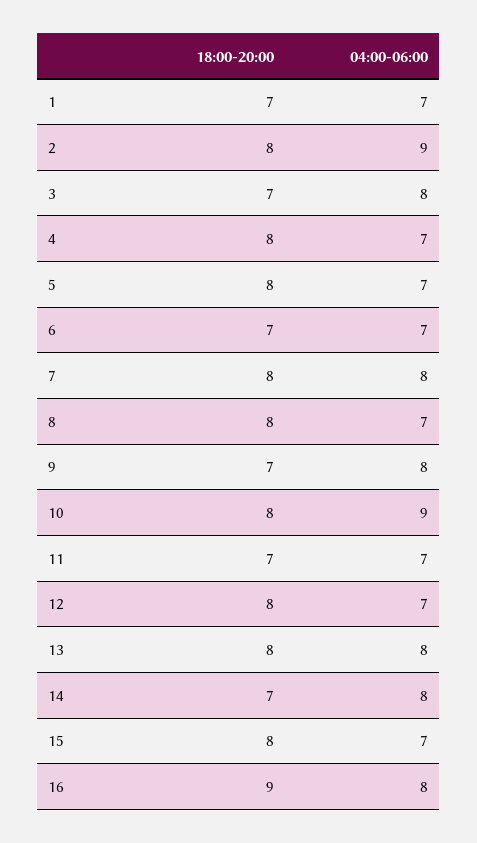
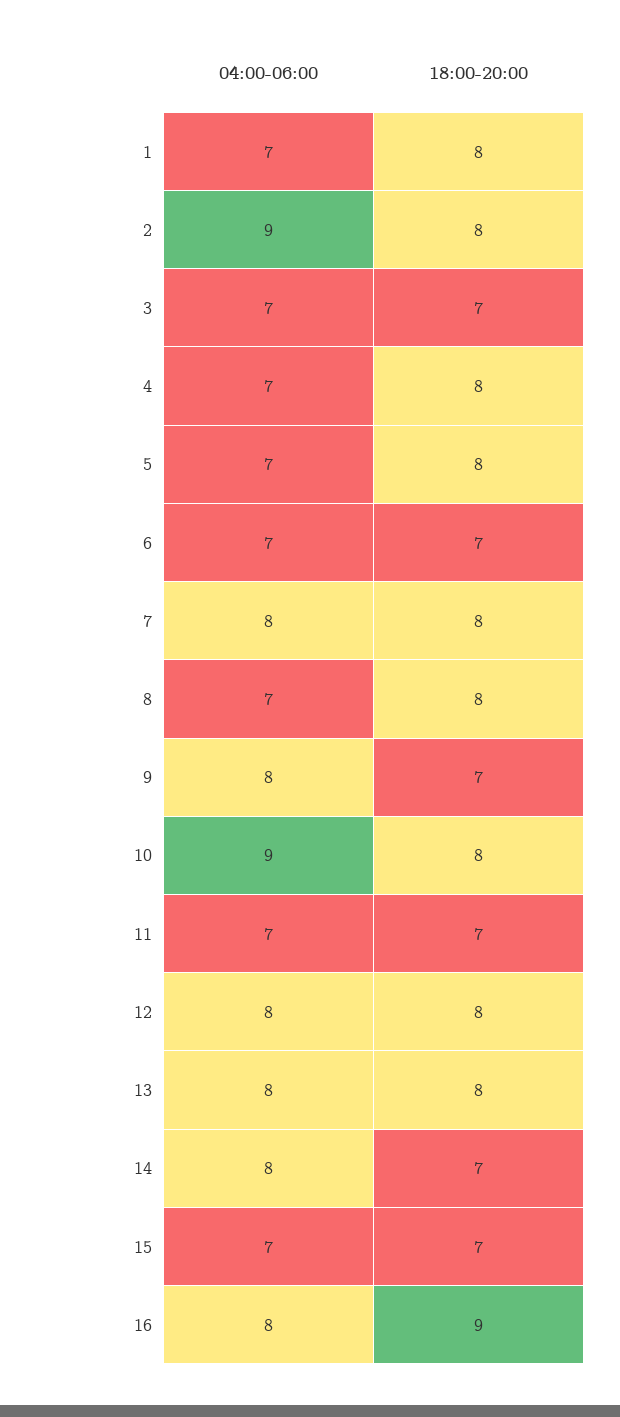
  {
    "18:00-20:00": {
-     "1": 7,
+     "1": 8,
      "2": 8,
      "3": 7,
      "4": 8,
      "5": 8,
      "6": 7,
      "7": 8,
      "8": 8,
      "9": 7,
      "10": 8,
      "11": 7,
      "12": 8,
      "13": 8,
      "14": 7,
-     "15": 8,
+     "15": 7,
      "16": 9
    },
    "04:00-06:00": {
      "1": 7,
      "2": 9,
-     "3": 8,
+     "3": 7,
      "4": 7,
      "5": 7,
      "6": 7,
      "7": 8,
      "8": 7,
      "9": 8,
      "10": 9,
      "11": 7,
-     "12": 7,
+     "12": 8,
      "13": 8,
      "14": 8,
      "15": 7,
      "16": 8
    }
  }

